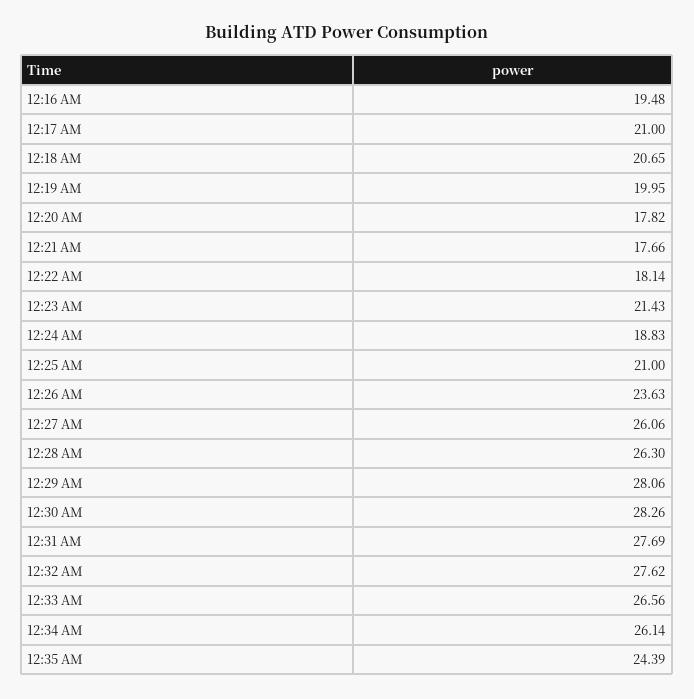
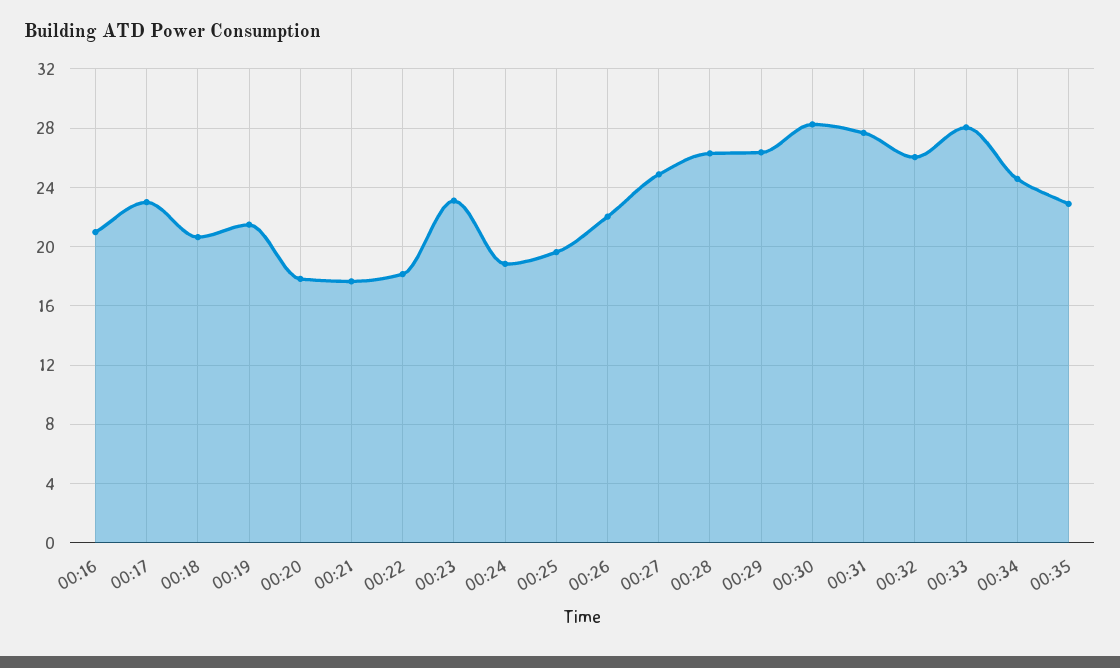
  {
-   "12:16 AM": 19.48,
+   "12:16 AM": 21,
-   "12:17 AM": 21,
+   "12:17 AM": 23,
    "12:18 AM": 20.65,
-   "12:19 AM": 19.95,
+   "12:19 AM": 21.5,
    "12:20 AM": 17.82,
    "12:21 AM": 17.66,
    "12:22 AM": 18.14,
-   "12:23 AM": 21.43,
+   "12:23 AM": 23,
    "12:24 AM": 18.83,
-   "12:25 AM": 21,
+   "12:25 AM": 19.5,
-   "12:26 AM": 23.63,
+   "12:26 AM": 22,
-   "12:27 AM": 26.06,
+   "12:27 AM": 25,
    "12:28 AM": 26.3,
-   "12:29 AM": 28.06,
+   "12:29 AM": 26.5,
    "12:30 AM": 28.26,
    "12:31 AM": 27.69,
-   "12:32 AM": 27.62,
+   "12:32 AM": 26,
-   "12:33 AM": 26.56,
+   "12:33 AM": 28,
-   "12:34 AM": 26.14,
+   "12:34 AM": 24.5,
-   "12:35 AM": 24.39
+   "12:35 AM": 23
  }

